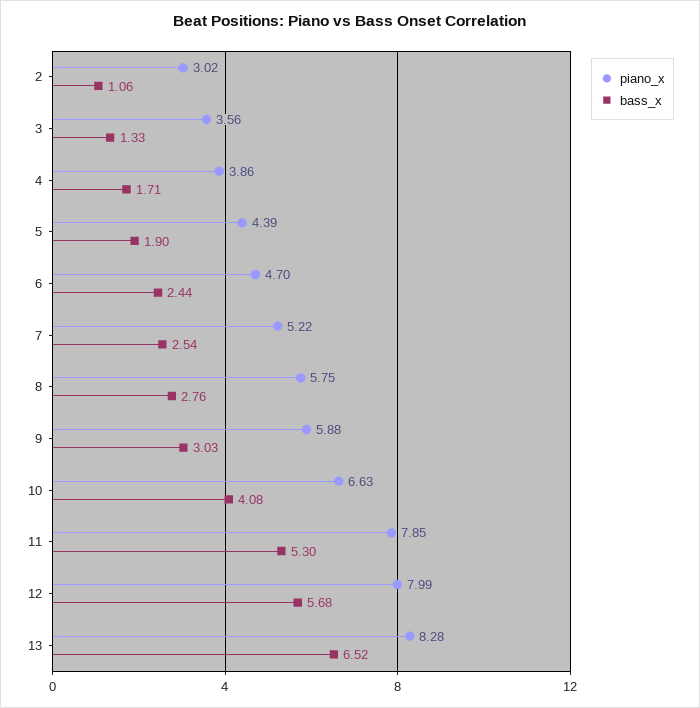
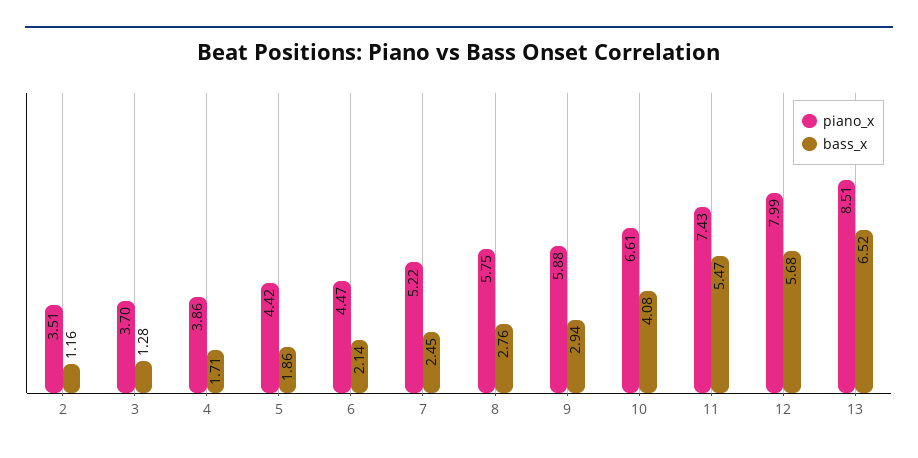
  {
    "piano_x": {
-     "2": 3.02,
+     "2": 3.51,
-     "3": 3.56,
+     "3": 3.7,
      "4": 3.86,
-     "5": 4.39,
+     "5": 4.42,
-     "6": 4.7,
+     "6": 4.47,
      "7": 5.22,
      "8": 5.75,
      "9": 5.88,
-     "10": 6.63,
+     "10": 6.61,
-     "11": 7.85,
+     "11": 7.43,
      "12": 7.99,
-     "13": 8.28
+     "13": 8.51
    },
    "bass_x": {
-     "2": 1.06,
+     "2": 1.16,
-     "3": 1.33,
+     "3": 1.28,
      "4": 1.71,
-     "5": 1.9,
+     "5": 1.86,
-     "6": 2.44,
+     "6": 2.14,
-     "7": 2.54,
+     "7": 2.45,
      "8": 2.76,
-     "9": 3.03,
+     "9": 2.94,
      "10": 4.08,
-     "11": 5.3,
+     "11": 5.47,
      "12": 5.68,
      "13": 6.52
    }
  }

